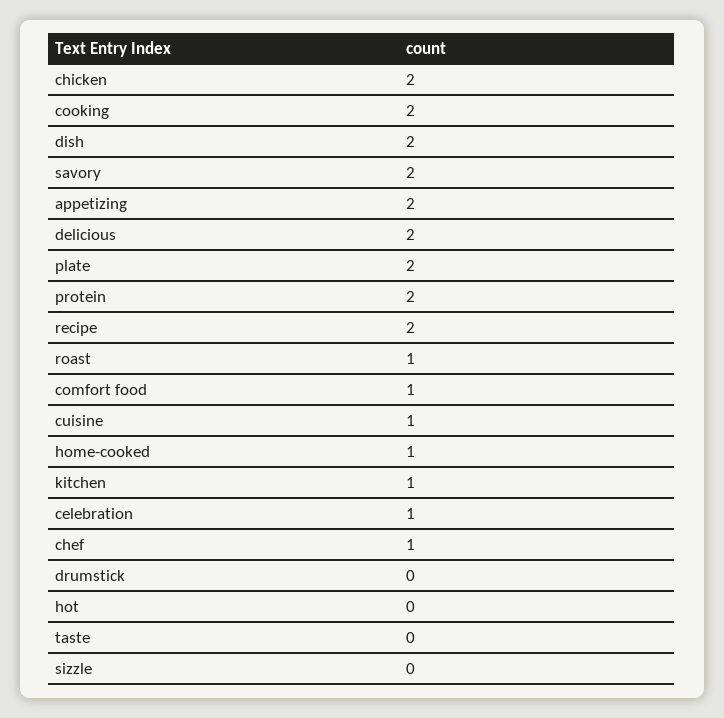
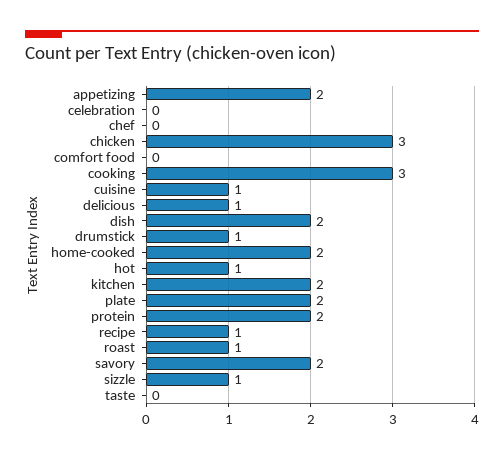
  {
-   "chicken": 2,
+   "chicken": 3,
-   "cooking": 2,
+   "cooking": 3,
    "dish": 2,
    "savory": 2,
    "appetizing": 2,
-   "delicious": 2,
+   "delicious": 1,
    "plate": 2,
    "protein": 2,
-   "recipe": 2,
+   "recipe": 1,
    "roast": 1,
-   "comfort food": 1,
+   "comfort food": 0,
    "cuisine": 1,
-   "home-cooked": 1,
+   "home-cooked": 2,
-   "kitchen": 1,
+   "kitchen": 2,
-   "celebration": 1,
+   "celebration": 0,
-   "chef": 1,
+   "chef": 0,
-   "drumstick": 0,
+   "drumstick": 1,
-   "hot": 0,
+   "hot": 1,
    "taste": 0,
-   "sizzle": 0
+   "sizzle": 1
  }

